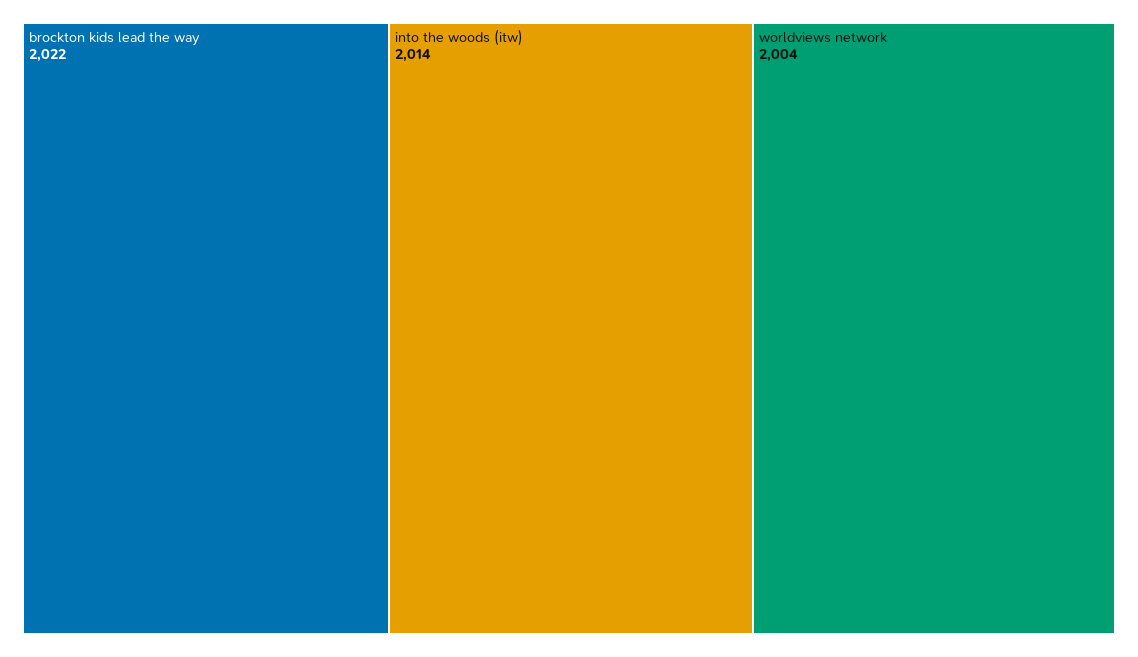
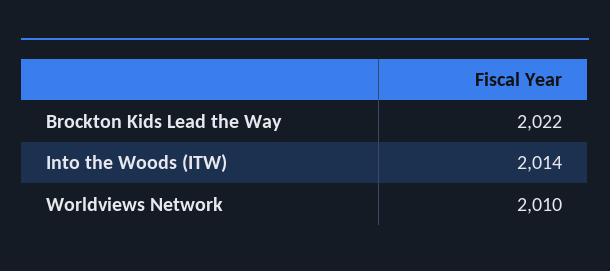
  {
    "brockton kids lead the way": 2022,
    "into the woods (itw)": 2014,
-   "worldviews network": 2004
+   "worldviews network": 2010
  }

